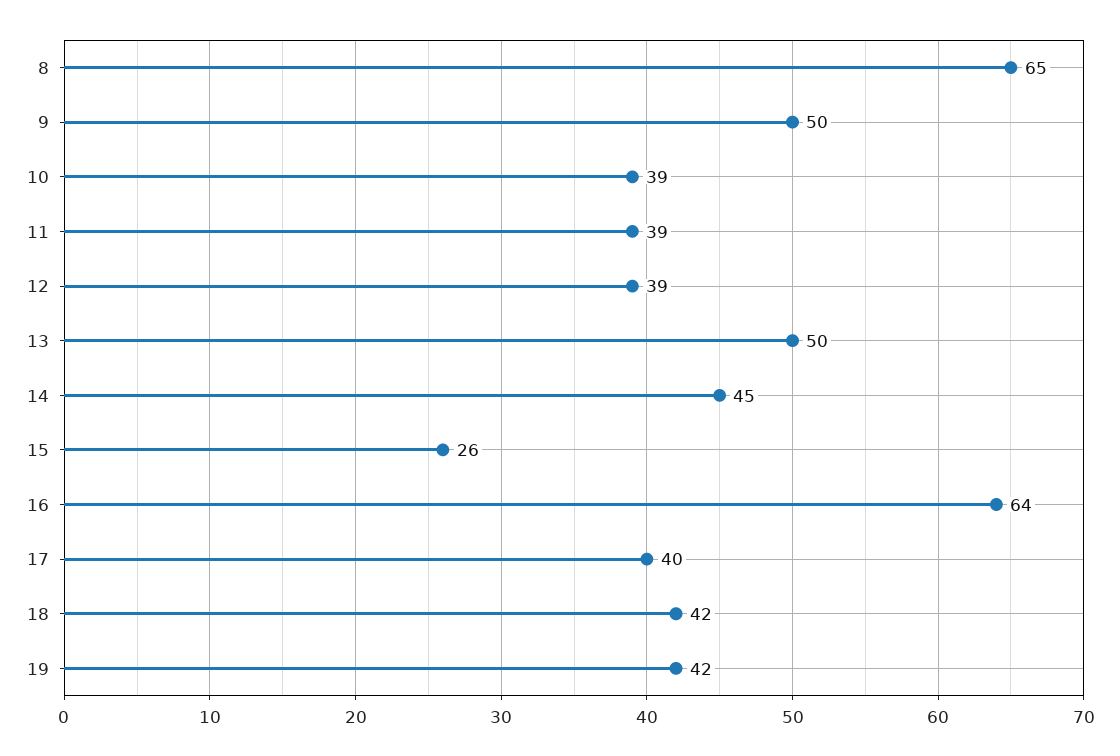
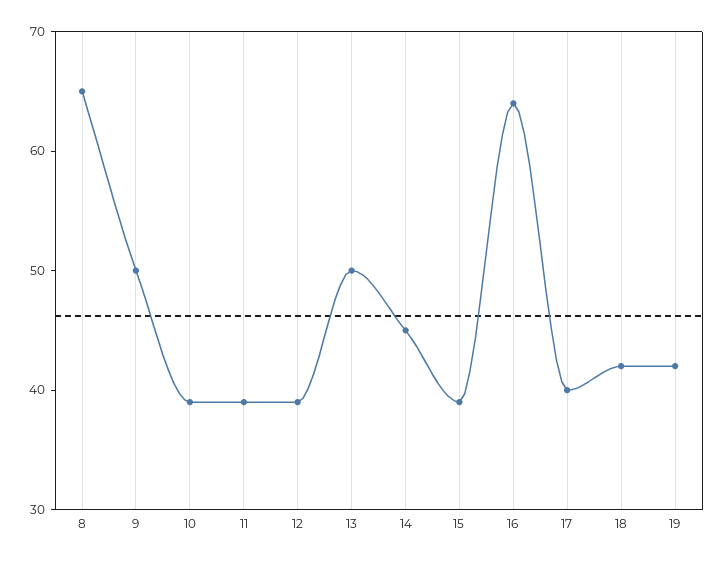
  {
    "8": 65,
    "9": 50,
    "10": 39,
    "11": 39,
    "12": 39,
    "13": 50,
    "14": 45,
-   "15": 26,
+   "15": 39,
    "16": 64,
    "17": 40,
    "18": 42,
    "19": 42
  }

